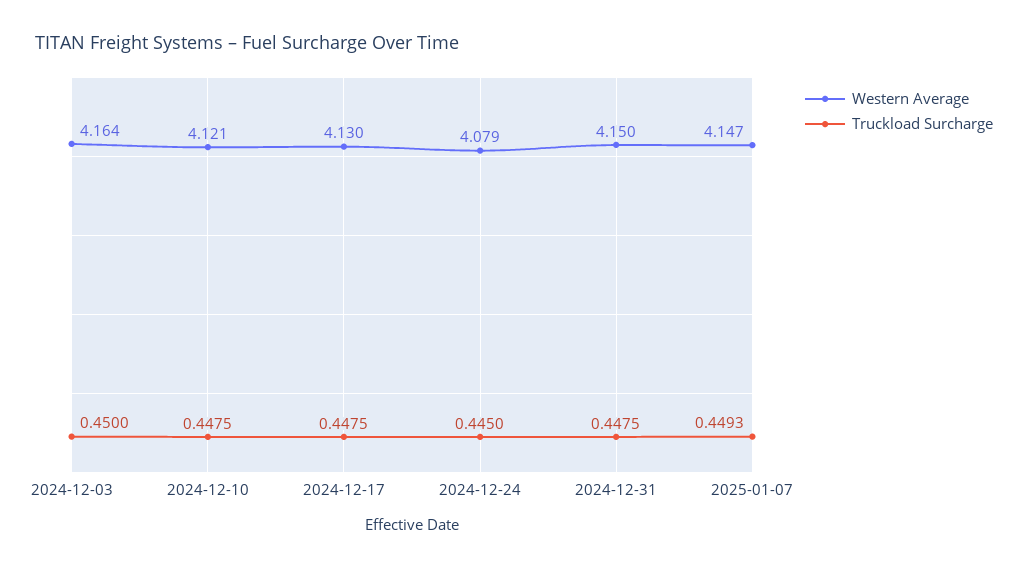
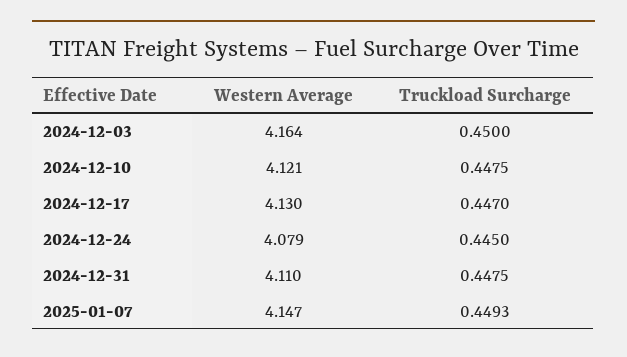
  {
    "Western Average": {
      "2024-12-03": 4.164,
      "2024-12-10": 4.121,
      "2024-12-17": 4.13,
      "2024-12-24": 4.079,
-     "2024-12-31": 4.15,
+     "2024-12-31": 4.11,
      "2025-01-07": 4.147
    },
    "Truckload Surcharge": {
      "2024-12-03": 0.45,
      "2024-12-10": 0.4475,
-     "2024-12-17": 0.4475,
+     "2024-12-17": 0.447,
      "2024-12-24": 0.445,
      "2024-12-31": 0.4475,
      "2025-01-07": 0.4493
    }
  }

